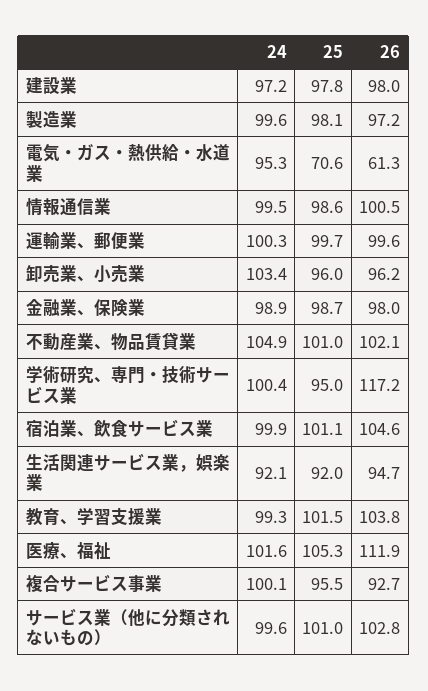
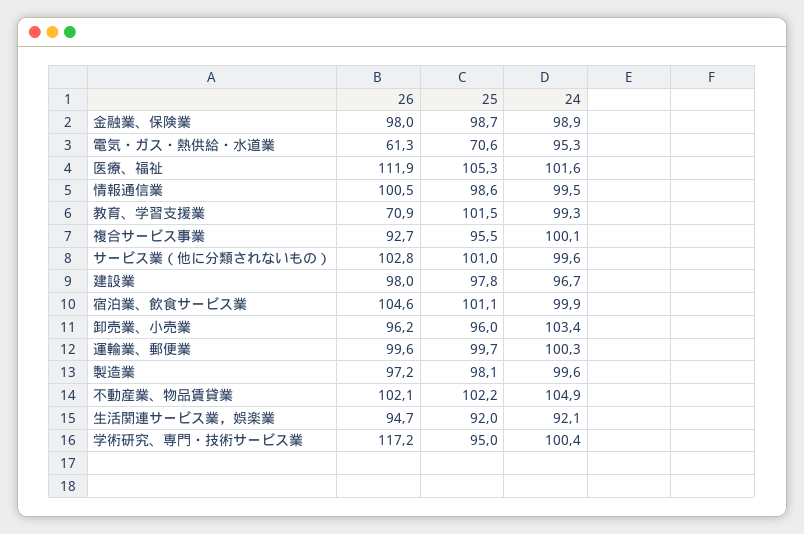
  {
    "24": {
-     "建設業": 97.2,
+     "建設業": 96.7,
      "製造業": 99.6,
      "電気・ガス・熱供給・水道業": 95.3,
      "情報通信業": 99.5,
      "運輸業、郵便業": 100.3,
      "卸売業、小売業": 103.4,
      "金融業、保険業": 98.9,
      "不動産業、物品賃貸業": 104.9,
      "学術研究、専門・技術サービス業": 100.4,
      "宿泊業、飲食サービス業": 99.9,
      "生活関連サービス業，娯楽業": 92.1,
      "教育、学習支援業": 99.3,
      "医療、福祉": 101.6,
      "複合サービス事業": 100.1,
      "サービス業（他に分類されないもの）": 99.6
    },
    "25": {
      "建設業": 97.8,
      "製造業": 98.1,
      "電気・ガス・熱供給・水道業": 70.6,
      "情報通信業": 98.6,
      "運輸業、郵便業": 99.7,
      "卸売業、小売業": 96,
      "金融業、保険業": 98.7,
-     "不動産業、物品賃貸業": 101,
+     "不動産業、物品賃貸業": 102.2,
      "学術研究、専門・技術サービス業": 95,
      "宿泊業、飲食サービス業": 101.1,
      "生活関連サービス業，娯楽業": 92,
      "教育、学習支援業": 101.5,
      "医療、福祉": 105.3,
      "複合サービス事業": 95.5,
      "サービス業（他に分類されないもの）": 101
    },
    "26": {
      "建設業": 98,
      "製造業": 97.2,
      "電気・ガス・熱供給・水道業": 61.3,
      "情報通信業": 100.5,
      "運輸業、郵便業": 99.6,
      "卸売業、小売業": 96.2,
      "金融業、保険業": 98,
      "不動産業、物品賃貸業": 102.1,
      "学術研究、専門・技術サービス業": 117.2,
      "宿泊業、飲食サービス業": 104.6,
      "生活関連サービス業，娯楽業": 94.7,
-     "教育、学習支援業": 103.8,
+     "教育、学習支援業": 70.9,
      "医療、福祉": 111.9,
      "複合サービス事業": 92.7,
      "サービス業（他に分類されないもの）": 102.8
    }
  }

